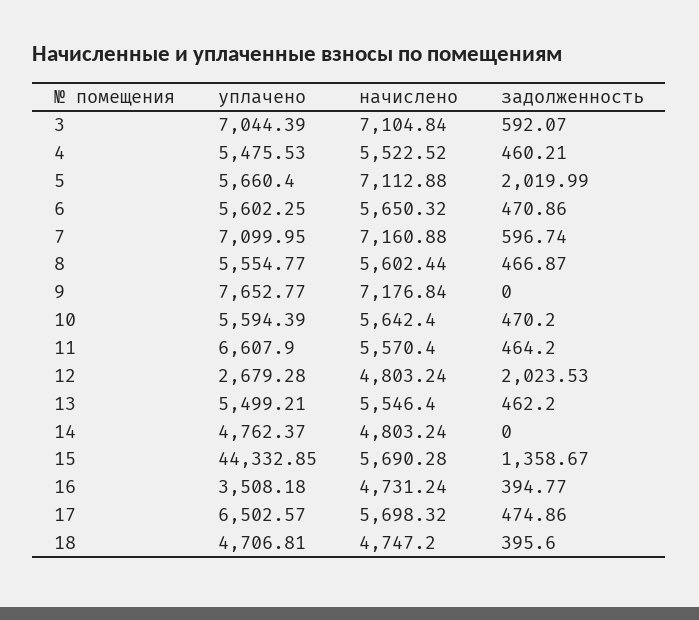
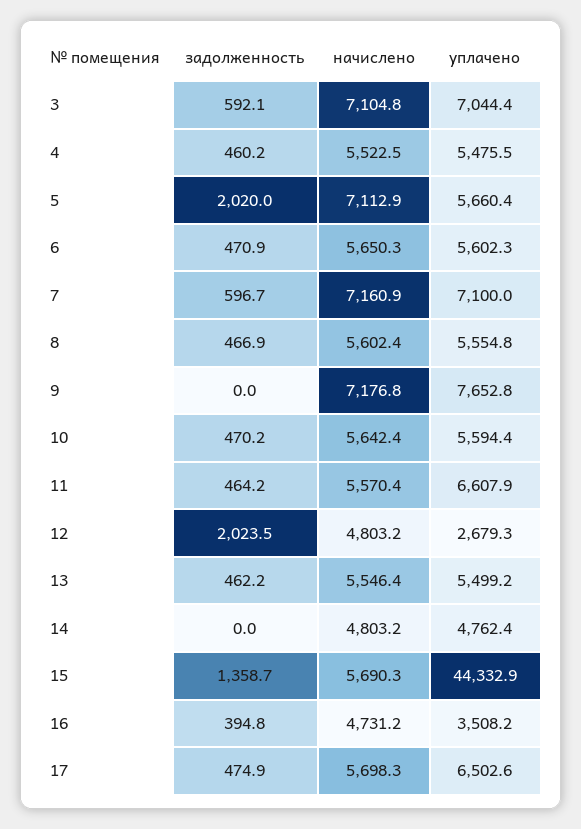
  {
    "уплачено": {
      "3": 7044.39,
      "4": 5475.53,
      "5": 5660.4,
      "6": 5602.25,
      "7": 7099.95,
      "8": 5554.77,
      "9": 7652.77,
      "10": 5594.39,
      "11": 6607.9,
      "12": 2679.28,
      "13": 5499.21,
      "14": 4762.37,
      "15": 44332.85,
      "16": 3508.18,
-     "17": 6502.57,
+     "17": 6502.57
-     "18": 4706.81
    },
    "начислено": {
      "3": 7104.84,
      "4": 5522.52,
      "5": 7112.88,
      "6": 5650.32,
      "7": 7160.88,
      "8": 5602.44,
      "9": 7176.84,
      "10": 5642.4,
      "11": 5570.4,
      "12": 4803.24,
      "13": 5546.4,
      "14": 4803.24,
      "15": 5690.28,
      "16": 4731.24,
-     "17": 5698.32,
+     "17": 5698.32
-     "18": 4747.2
    },
    "задолженность": {
      "3": 592.07,
      "4": 460.21,
      "5": 2019.99,
      "6": 470.86,
      "7": 596.74,
      "8": 466.87,
      "9": 0,
      "10": 470.2,
      "11": 464.2,
      "12": 2023.53,
      "13": 462.2,
      "14": 0,
      "15": 1358.67,
      "16": 394.77,
-     "17": 474.86,
+     "17": 474.86
-     "18": 395.6
    }
  }

